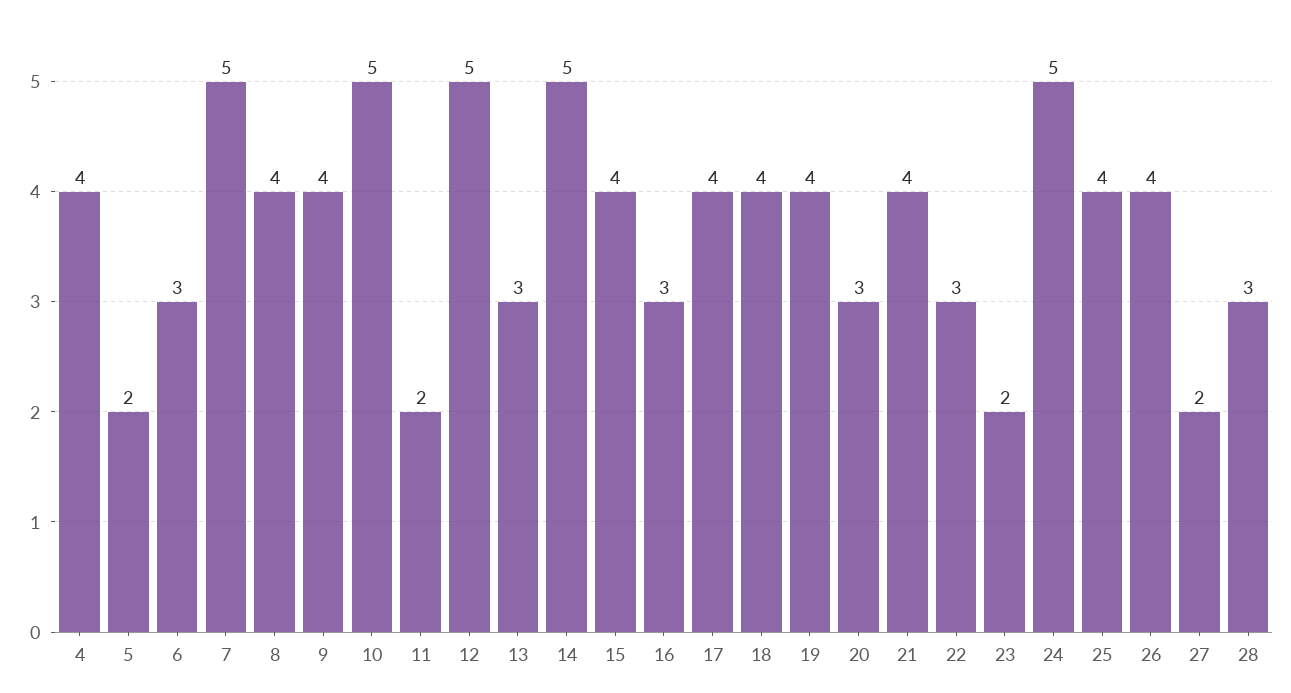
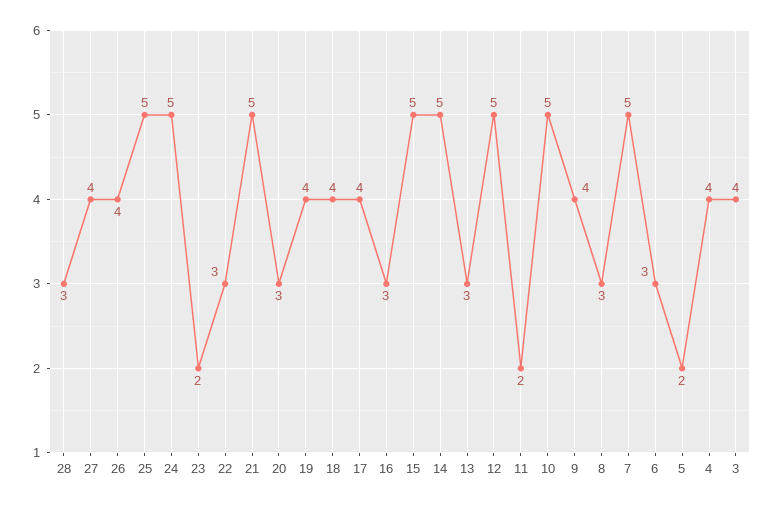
  {
    "4": 4,
    "5": 2,
    "6": 3,
    "7": 5,
-   "8": 4,
+   "8": 3,
    "9": 4,
    "10": 5,
    "11": 2,
    "12": 5,
    "13": 3,
    "14": 5,
-   "15": 4,
+   "15": 5,
    "16": 3,
    "17": 4,
    "18": 4,
    "19": 4,
    "20": 3,
-   "21": 4,
+   "21": 5,
    "22": 3,
    "23": 2,
    "24": 5,
-   "25": 4,
+   "25": 5,
    "26": 4,
-   "27": 2,
+   "27": 4,
-   "28": 3
+   "28": 3,
+   "3": 4
  }

